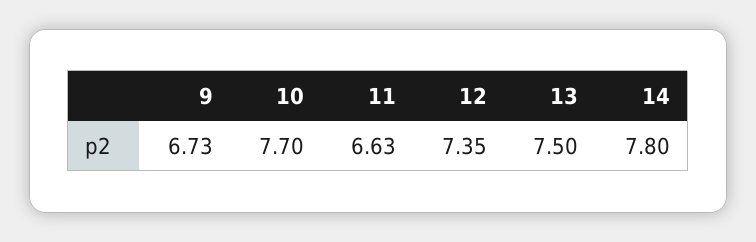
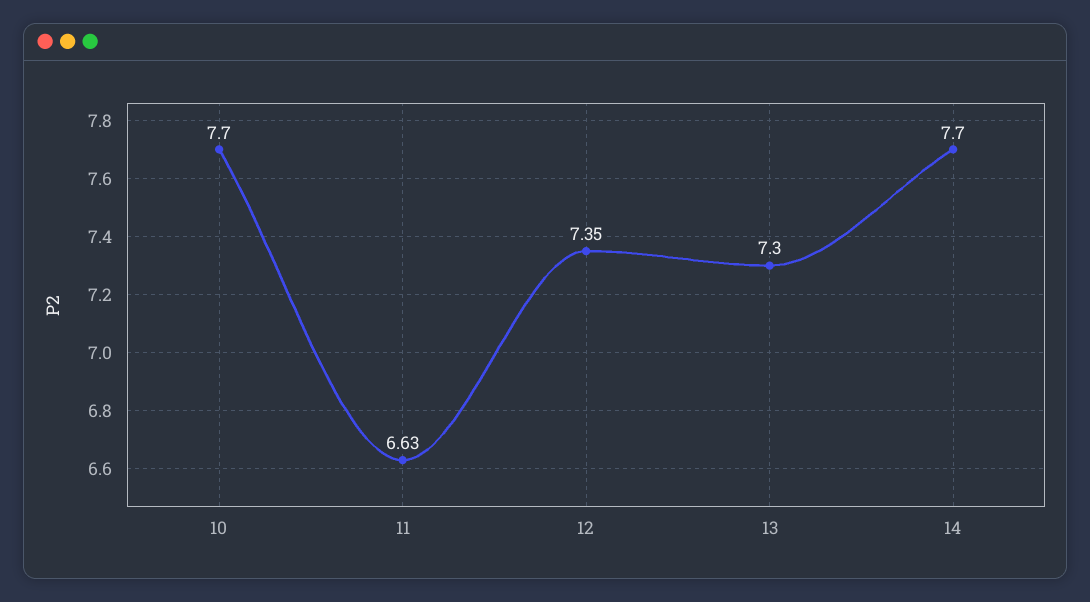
  {
-   "9": 6.73,
    "10": 7.7,
    "11": 6.63,
    "12": 7.35,
-   "13": 7.5,
+   "13": 7.3,
-   "14": 7.8
+   "14": 7.7
  }

